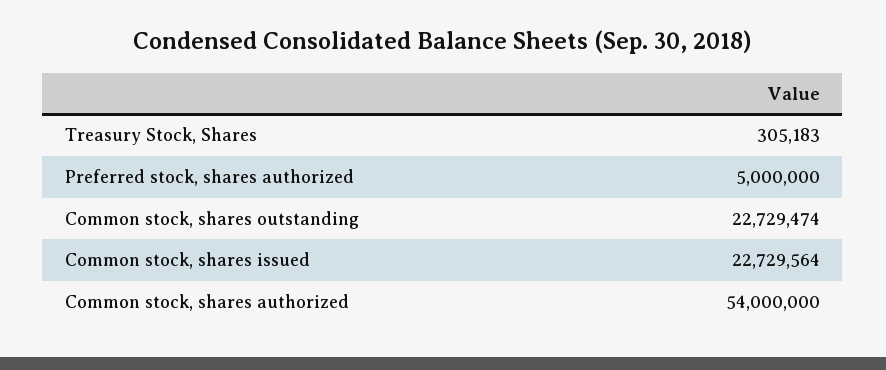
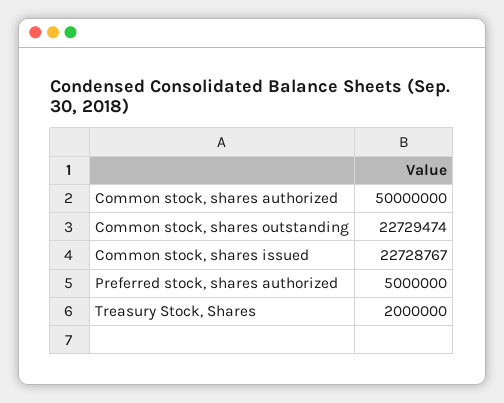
  {
-   "Treasury Stock, Shares": 305183,
+   "Treasury Stock, Shares": 2000000,
    "Preferred stock, shares authorized": 5000000,
    "Common stock, shares outstanding": 22729474,
-   "Common stock, shares issued": 22729564,
+   "Common stock, shares issued": 22728767,
-   "Common stock, shares authorized": 54000000
+   "Common stock, shares authorized": 50000000
  }

